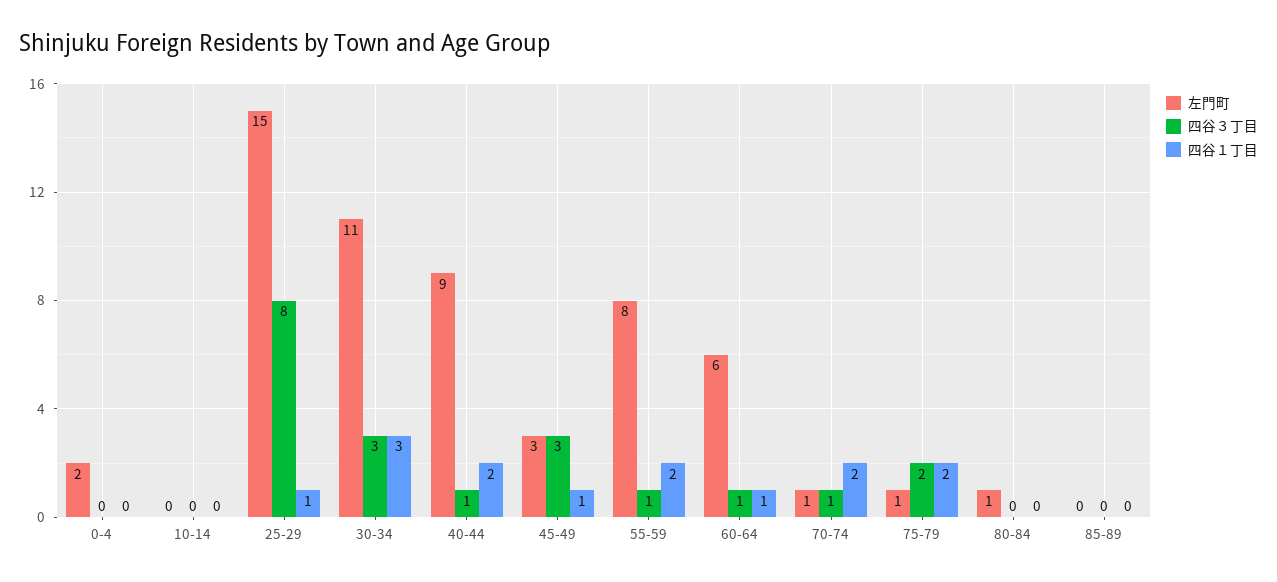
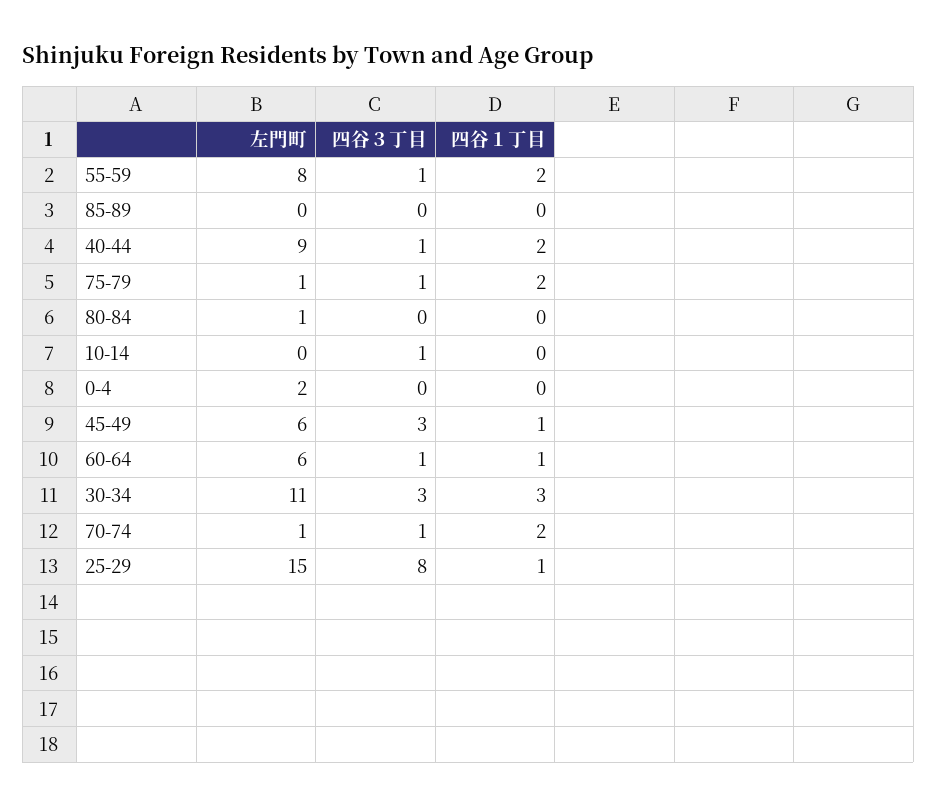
  {
    "左門町": {
      "0-4": 2,
      "10-14": 0,
      "25-29": 15,
      "30-34": 11,
      "40-44": 9,
-     "45-49": 3,
+     "45-49": 6,
      "55-59": 8,
      "60-64": 6,
      "70-74": 1,
      "75-79": 1,
      "80-84": 1,
      "85-89": 0
    },
    "四谷３丁目": {
      "0-4": 0,
-     "10-14": 0,
+     "10-14": 1,
      "25-29": 8,
      "30-34": 3,
      "40-44": 1,
      "45-49": 3,
      "55-59": 1,
      "60-64": 1,
      "70-74": 1,
-     "75-79": 2,
+     "75-79": 1,
      "80-84": 0,
      "85-89": 0
    },
    "四谷１丁目": {
      "0-4": 0,
      "10-14": 0,
      "25-29": 1,
      "30-34": 3,
      "40-44": 2,
      "45-49": 1,
      "55-59": 2,
      "60-64": 1,
      "70-74": 2,
      "75-79": 2,
      "80-84": 0,
      "85-89": 0
    }
  }

